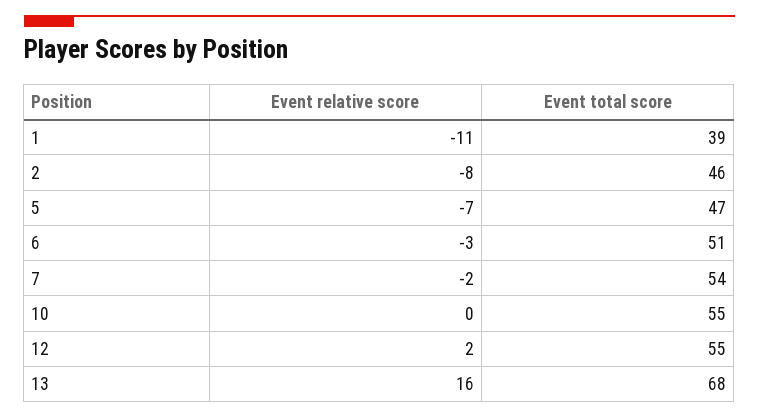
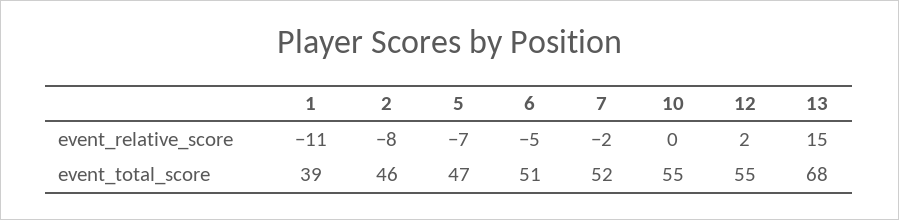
  {
    "Event relative score": {
      "1": -11,
      "2": -8,
      "5": -7,
-     "6": -3,
+     "6": -5,
      "7": -2,
      "10": 0,
      "12": 2,
-     "13": 16
+     "13": 15
    },
    "Event total score": {
      "1": 39,
      "2": 46,
      "5": 47,
      "6": 51,
-     "7": 54,
+     "7": 52,
      "10": 55,
      "12": 55,
      "13": 68
    }
  }

